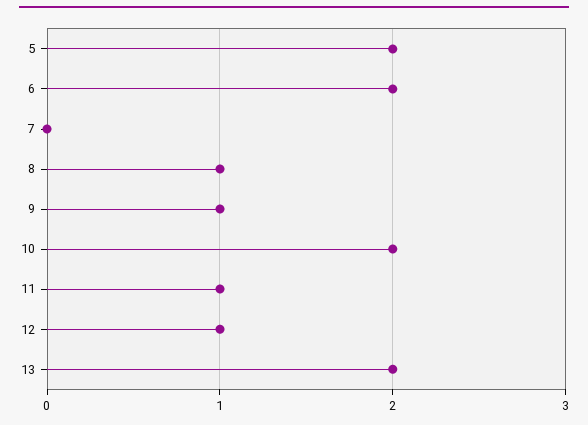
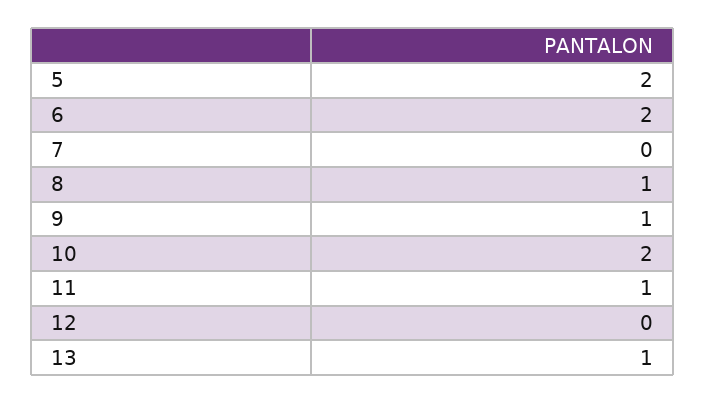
  {
    "5": 2,
    "6": 2,
    "7": 0,
    "8": 1,
    "9": 1,
    "10": 2,
    "11": 1,
-   "12": 1,
+   "12": 0,
-   "13": 2
+   "13": 1
  }

